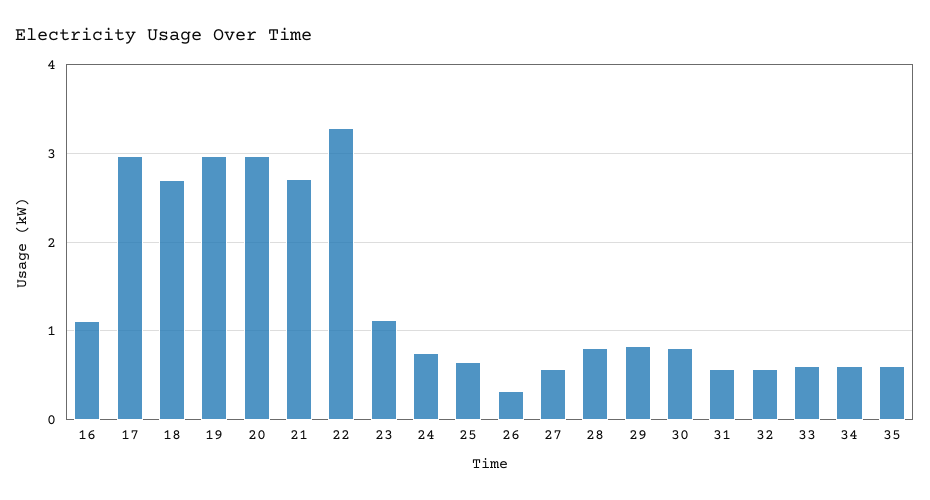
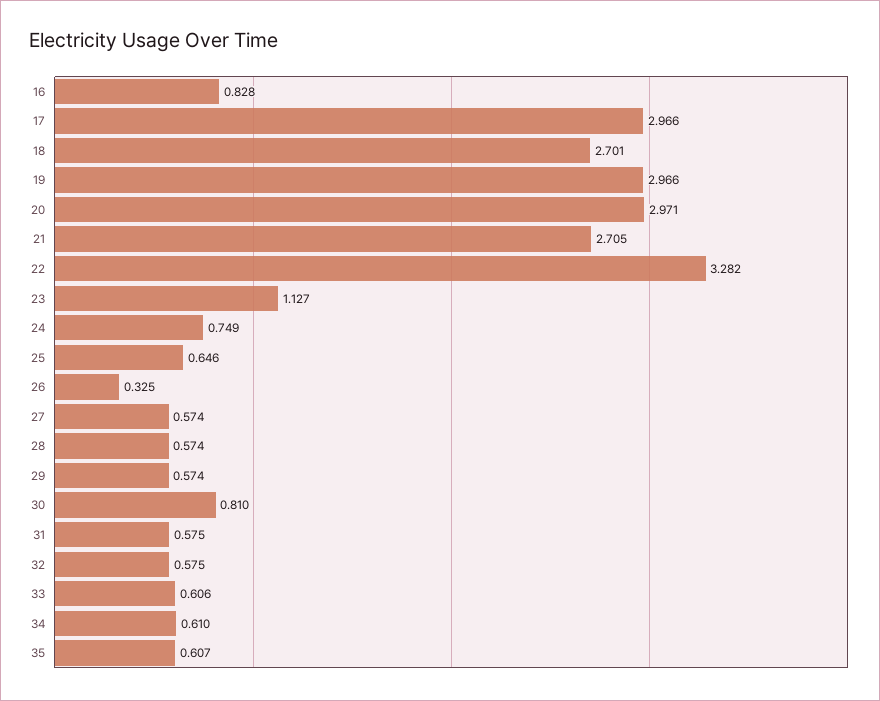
  {
-   "16": 1.1,
+   "16": 0.828,
    "17": 2.966,
    "18": 2.701,
    "19": 2.966,
    "20": 2.971,
    "21": 2.705,
    "22": 3.282,
    "23": 1.127,
    "24": 0.749,
    "25": 0.646,
    "26": 0.325,
    "27": 0.574,
-   "28": 0.8,
+   "28": 0.574,
-   "29": 0.8,
+   "29": 0.574,
    "30": 0.81,
    "31": 0.575,
    "32": 0.575,
    "33": 0.606,
    "34": 0.61,
    "35": 0.607
  }

